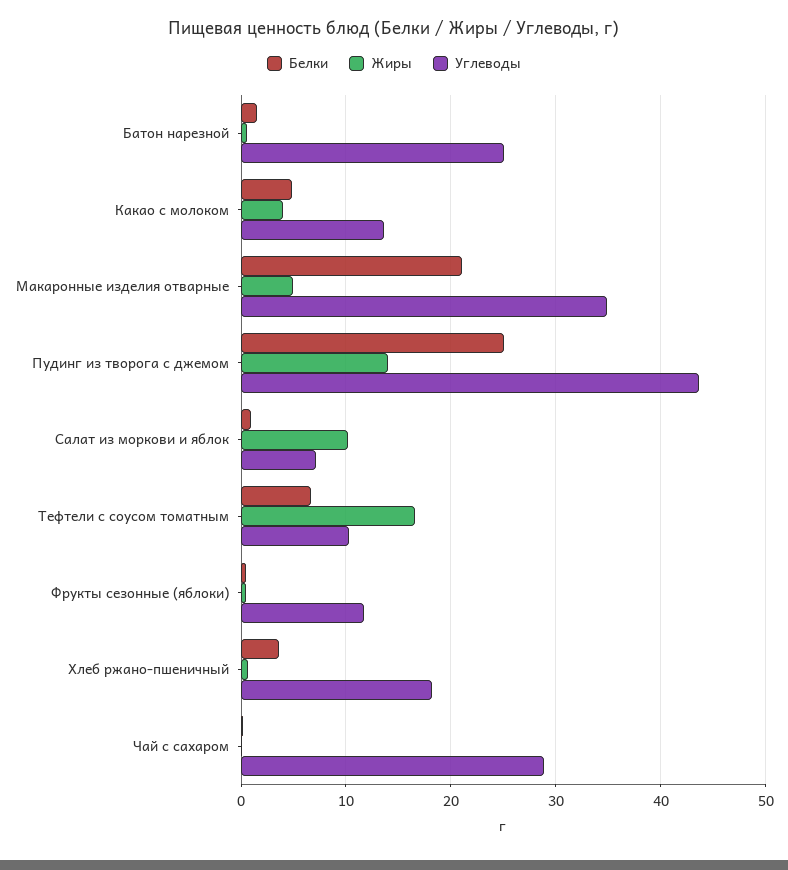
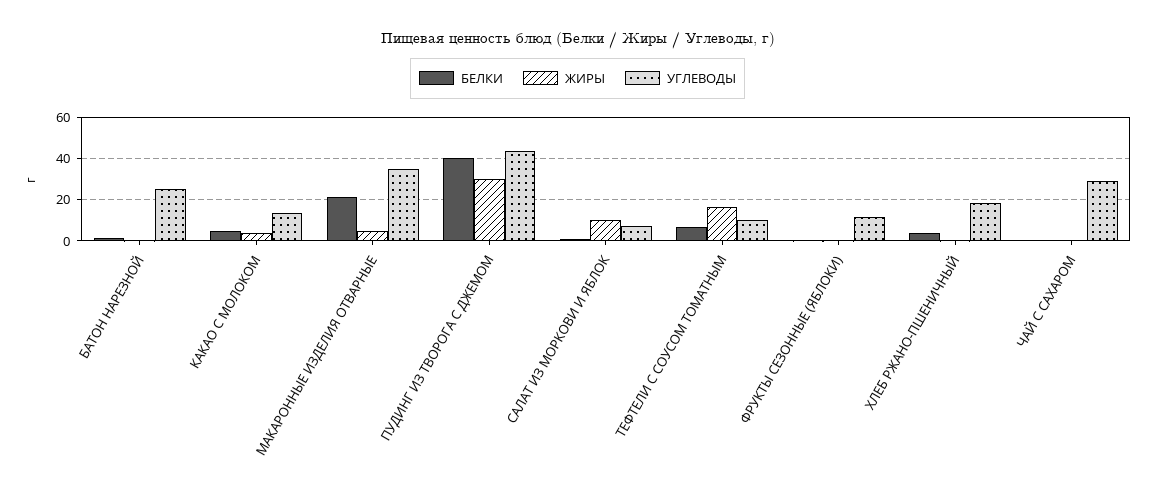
  {
    "Белки": {
      "Батон нарезной": 2,
      "Какао с молоком": 5,
      "Макаронные изделия отварные": 21,
-     "Пудинг из творога с джемом": 25,
+     "Пудинг из творога с джемом": 40,
      "Салат из моркови и яблок": 1,
      "Тефтели с соусом томатным": 7,
      "Фрукты сезонные (яблоки)": 0,
      "Хлеб ржано-пшеничный": 4,
      "Чай с сахаром": 0
    },
    "Жиры": {
      "Батон нарезной": 1,
      "Какао с молоком": 4,
      "Макаронные изделия отварные": 5,
-     "Пудинг из творога с джемом": 14,
+     "Пудинг из творога с джемом": 30,
      "Салат из моркови и яблок": 10,
      "Тефтели с соусом томатным": 17,
      "Фрукты сезонные (яблоки)": 0,
      "Хлеб ржано-пшеничный": 1,
      "Чай с сахаром": 0
    },
    "Углеводы": {
      "Батон нарезной": 25,
      "Какао с молоком": 14,
      "Макаронные изделия отварные": 35,
      "Пудинг из творога с джемом": 44,
      "Салат из моркови и яблок": 7,
      "Тефтели с соусом томатным": 10,
      "Фрукты сезонные (яблоки)": 12,
      "Хлеб ржано-пшеничный": 18,
      "Чай с сахаром": 29
    }
  }

